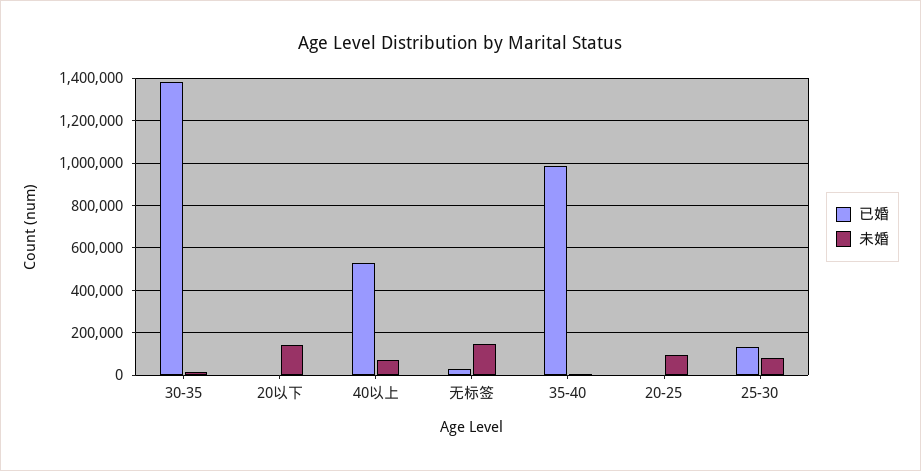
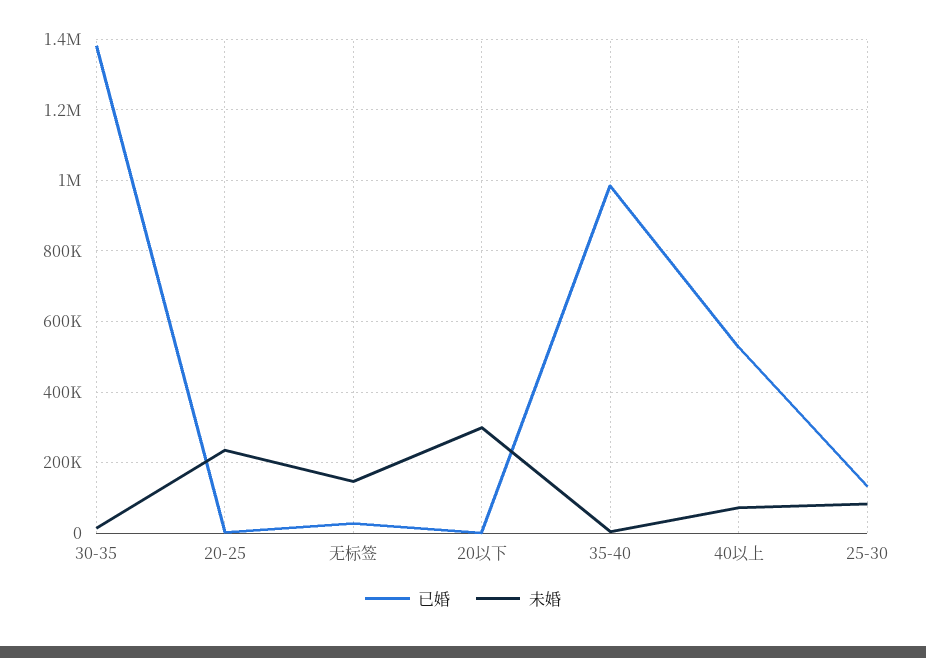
  {
    "已婚": {
      "30-35": 1380000,
      "20以下": 0,
      "40以上": 520000,
      "无标签": 20000,
      "35-40": 980000,
      "20-25": 0,
      "25-30": 140000
    },
    "未婚": {
      "30-35": 20000,
-     "20以下": 150000,
+     "20以下": 300000,
      "40以上": 80000,
      "无标签": 140000,
      "35-40": 0,
-     "20-25": 100000,
+     "20-25": 240000,
      "25-30": 80000
    }
  }

